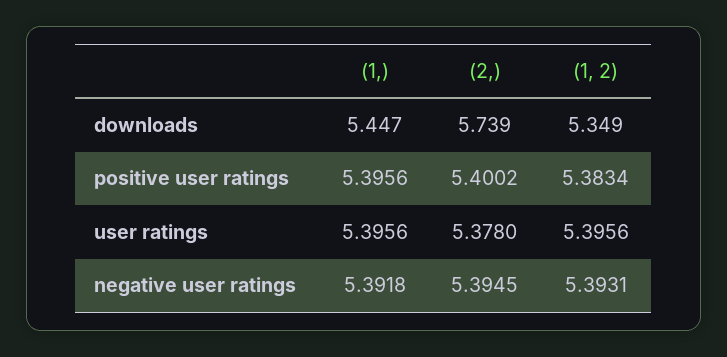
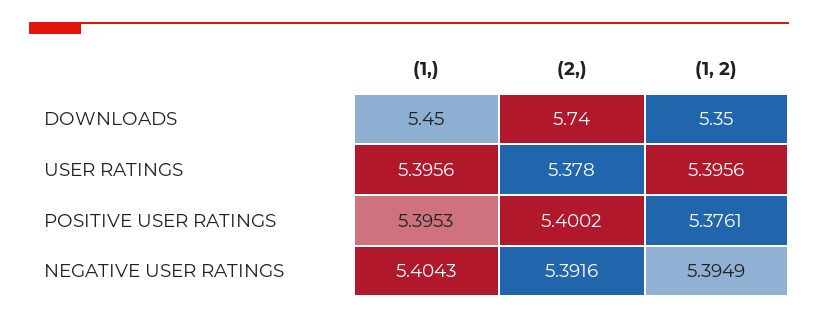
  {
    "(1,)": {
      "downloads": 5.447,
-     "positive user ratings": 5.3956,
+     "positive user ratings": 5.3953,
      "user ratings": 5.3956,
-     "negative user ratings": 5.3918
+     "negative user ratings": 5.4043
    },
    "(2,)": {
      "downloads": 5.739,
      "positive user ratings": 5.4002,
      "user ratings": 5.378,
-     "negative user ratings": 5.3945
+     "negative user ratings": 5.3916
    },
    "(1, 2)": {
      "downloads": 5.349,
-     "positive user ratings": 5.3834,
+     "positive user ratings": 5.3761,
      "user ratings": 5.3956,
-     "negative user ratings": 5.3931
+     "negative user ratings": 5.3949
    }
  }

